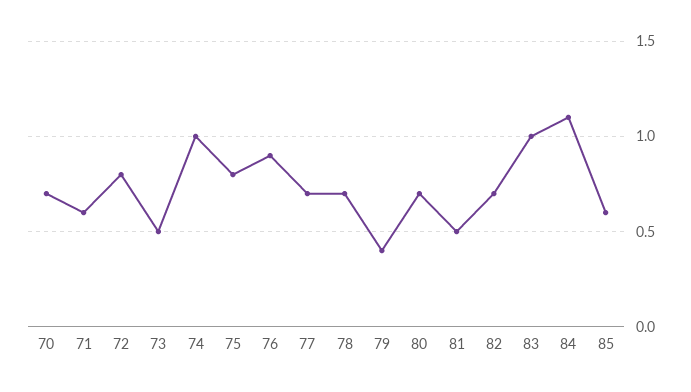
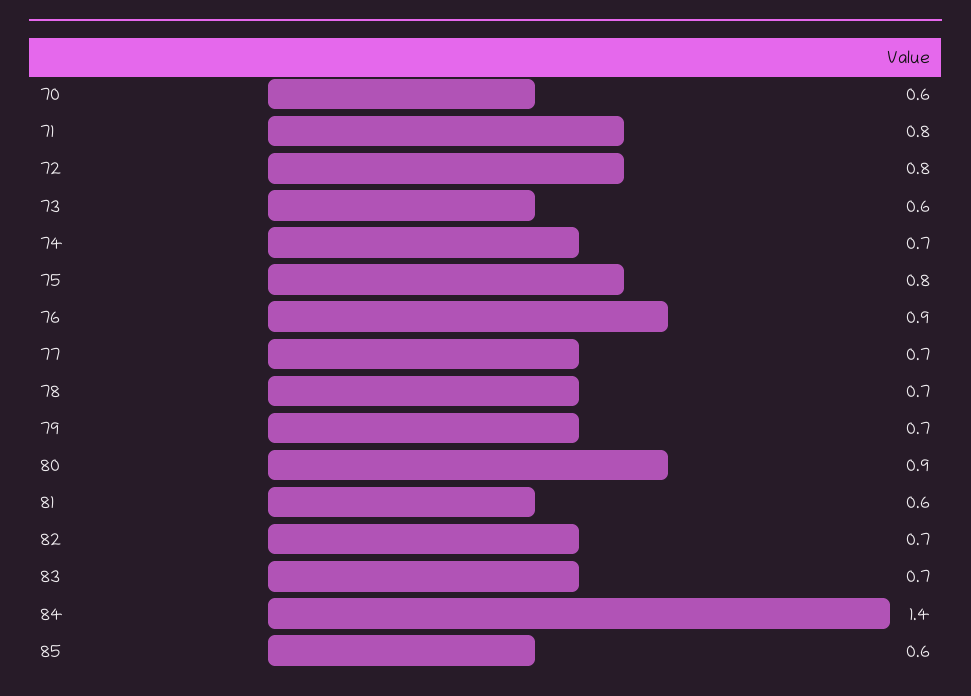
  {
-   "70": 0.7,
+   "70": 0.6,
-   "71": 0.6,
+   "71": 0.8,
    "72": 0.8,
-   "73": 0.5,
+   "73": 0.6,
-   "74": 1,
+   "74": 0.7,
    "75": 0.8,
    "76": 0.9,
    "77": 0.7,
    "78": 0.7,
-   "79": 0.4,
+   "79": 0.7,
-   "80": 0.7,
+   "80": 0.9,
-   "81": 0.5,
+   "81": 0.6,
    "82": 0.7,
-   "83": 1,
+   "83": 0.7,
-   "84": 1.1,
+   "84": 1.4,
    "85": 0.6
  }

